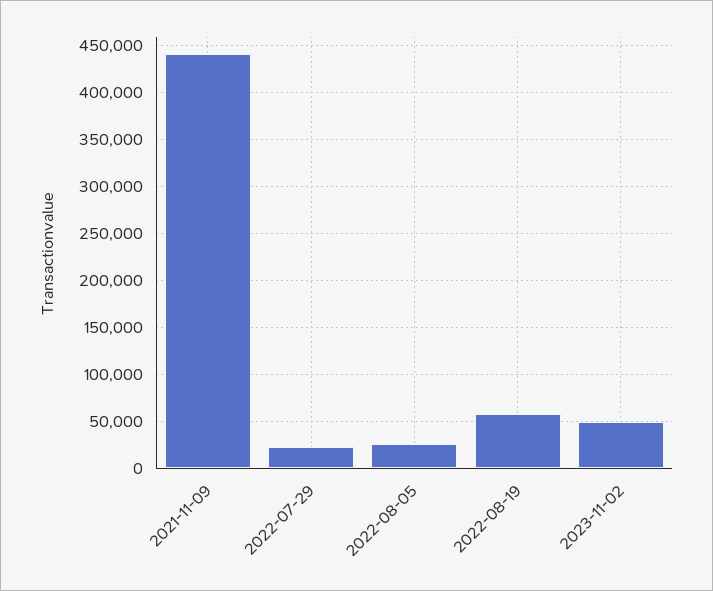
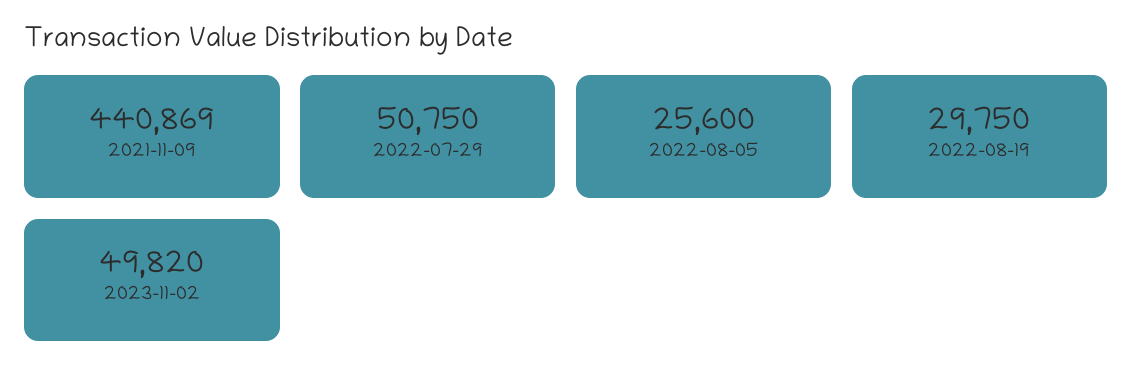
  {
    "2021-11-09": 440869,
-   "2022-07-29": 20000,
+   "2022-07-29": 50750,
    "2022-08-05": 25600,
-   "2022-08-19": 60000,
+   "2022-08-19": 29750,
    "2023-11-02": 49820
  }

